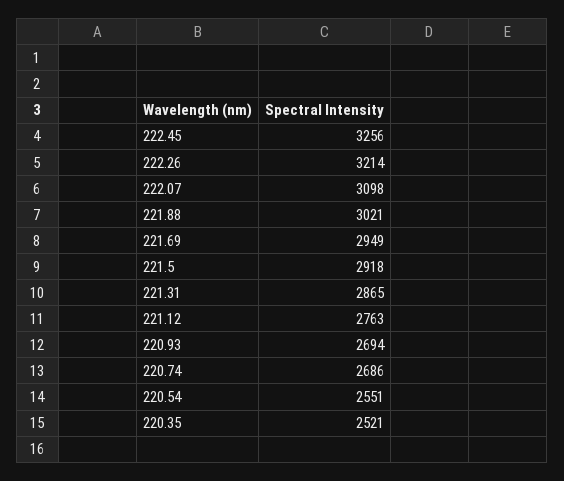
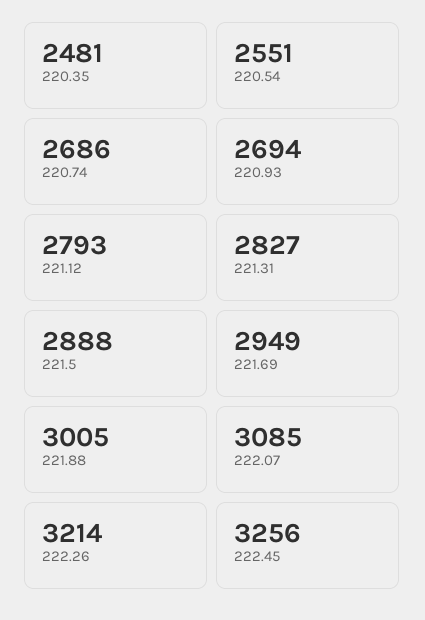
  {
    "222.45": 3256,
    "222.26": 3214,
-   "222.07": 3098,
+   "222.07": 3085,
-   "221.88": 3021,
+   "221.88": 3005,
    "221.69": 2949,
-   "221.5": 2918,
+   "221.5": 2888,
-   "221.31": 2865,
+   "221.31": 2827,
-   "221.12": 2763,
+   "221.12": 2793,
    "220.93": 2694,
    "220.74": 2686,
    "220.54": 2551,
-   "220.35": 2521
+   "220.35": 2481
  }

